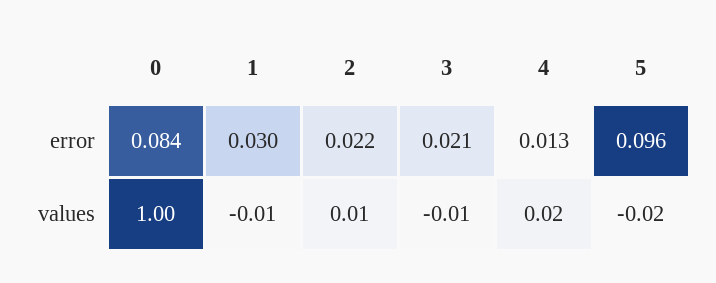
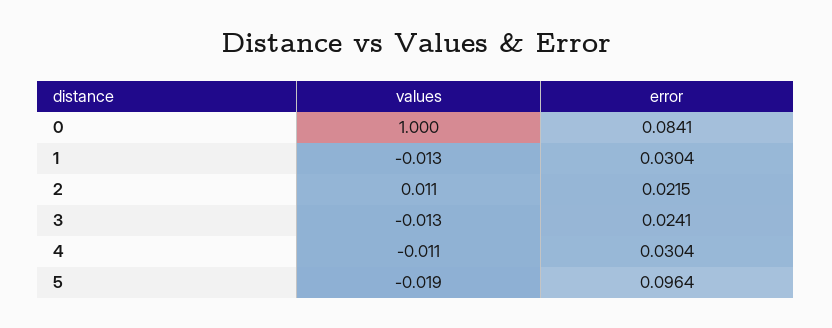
  {
    "0": {
      "error": 0.0841,
      "values": 1
    },
    "1": {
      "error": 0.0304,
      "values": -0.013
    },
    "2": {
      "error": 0.0215,
      "values": 0.011
    },
    "3": {
-     "error": 0.021,
+     "error": 0.0241,
      "values": -0.013
    },
    "4": {
-     "error": 0.013,
+     "error": 0.0304,
-     "values": 0.02
+     "values": -0.011
    },
    "5": {
      "error": 0.0964,
      "values": -0.019
    }
  }

